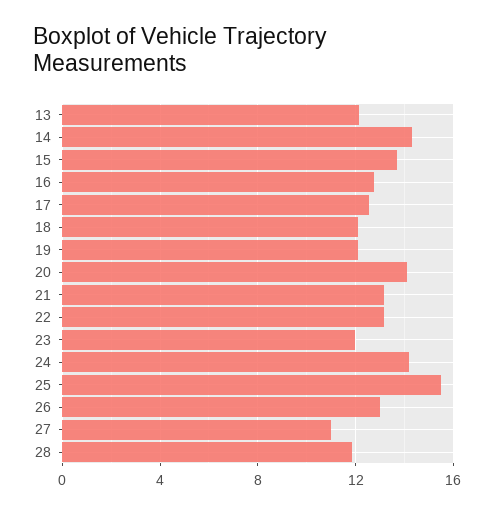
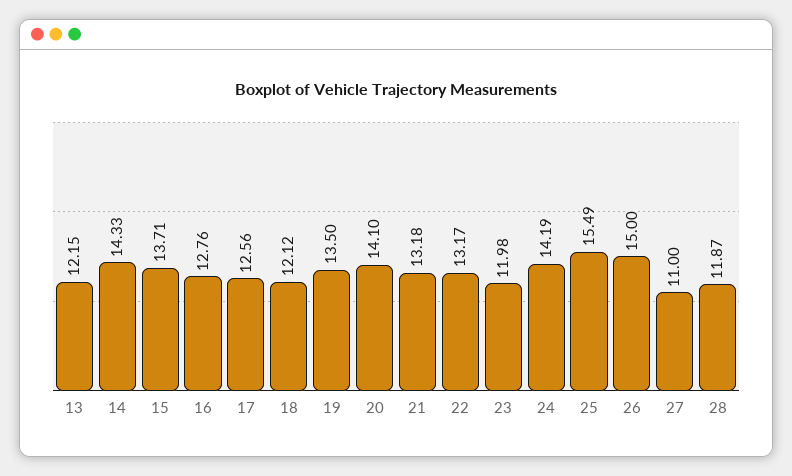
  {
    "13": 12.15,
    "14": 14.33,
    "15": 13.71,
    "16": 12.76,
    "17": 12.56,
    "18": 12.12,
-   "19": 12,
+   "19": 13.5,
    "20": 14.1,
    "21": 13.18,
    "22": 13.17,
    "23": 11.98,
    "24": 14.19,
    "25": 15.49,
-   "26": 13,
+   "26": 15,
    "27": 11,
    "28": 11.87
  }

